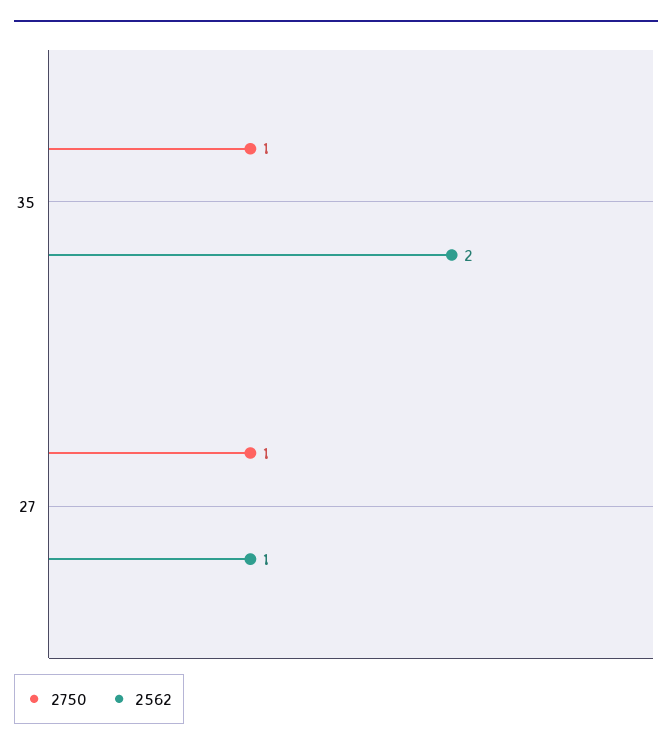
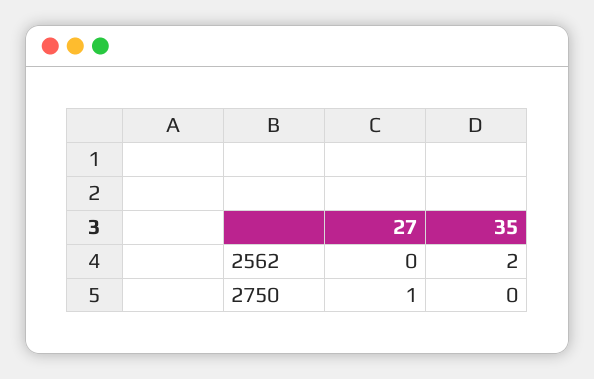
  {
    "2750": {
-     "35": 1,
+     "35": 0,
      "27": 1
    },
    "2562": {
      "35": 2,
-     "27": 1
+     "27": 0
    }
  }

